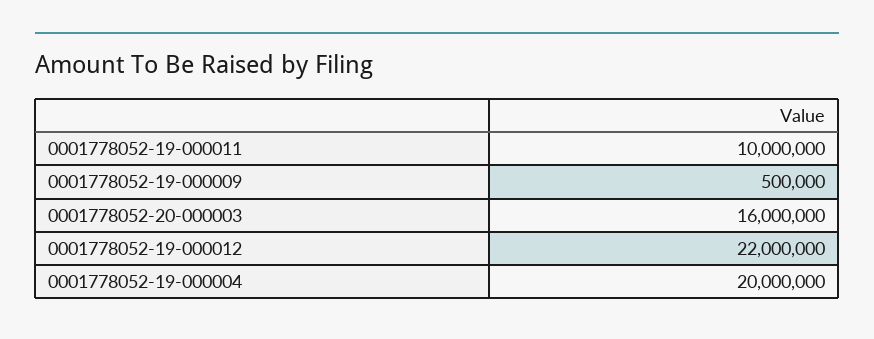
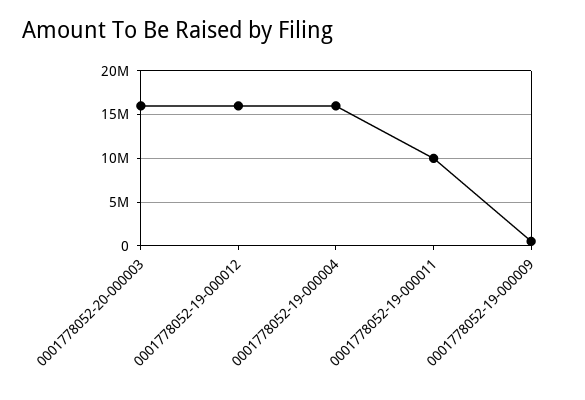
  {
    "0001778052-19-000011": 10000000,
    "0001778052-19-000009": 500000,
    "0001778052-20-000003": 16000000,
-   "0001778052-19-000012": 22000000,
+   "0001778052-19-000012": 16000000,
-   "0001778052-19-000004": 20000000
+   "0001778052-19-000004": 16000000
  }

